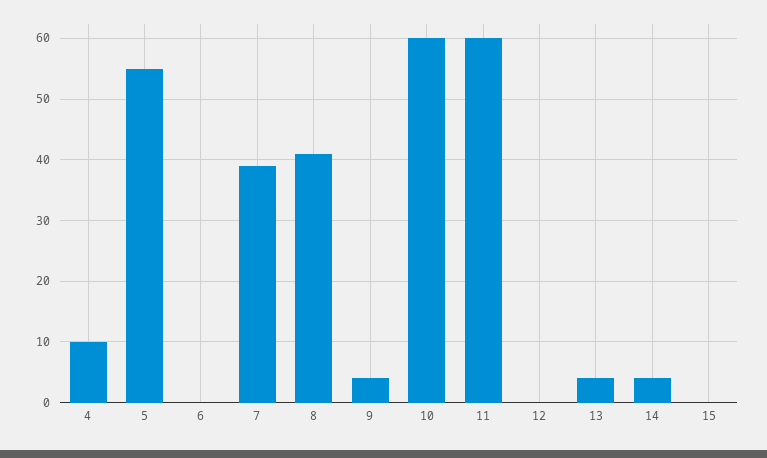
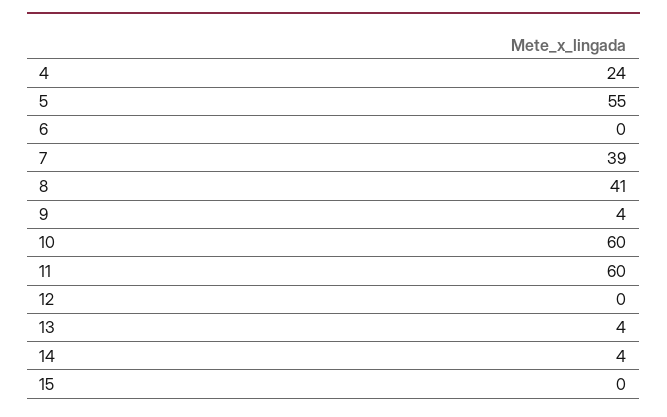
  {
-   "4": 10,
+   "4": 24,
    "5": 55,
    "6": 0,
    "7": 39,
    "8": 41,
    "9": 4,
    "10": 60,
    "11": 60,
    "12": 0,
    "13": 4,
    "14": 4,
    "15": 0
  }

